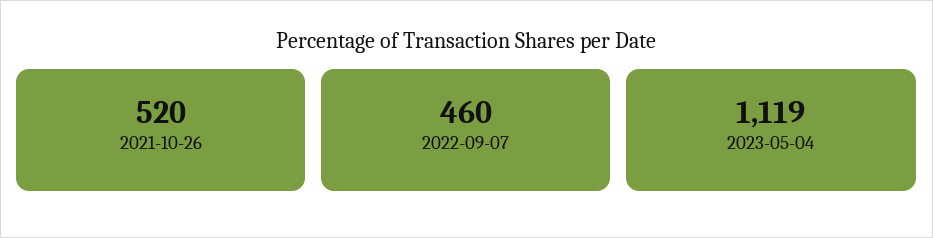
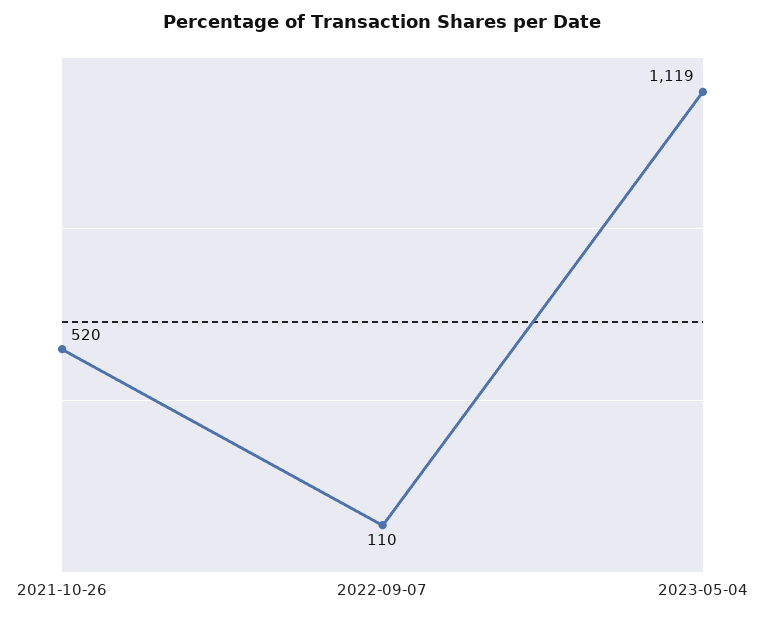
  {
    "2021-10-26": 520,
-   "2022-09-07": 460,
+   "2022-09-07": 110,
    "2023-05-04": 1119
  }

